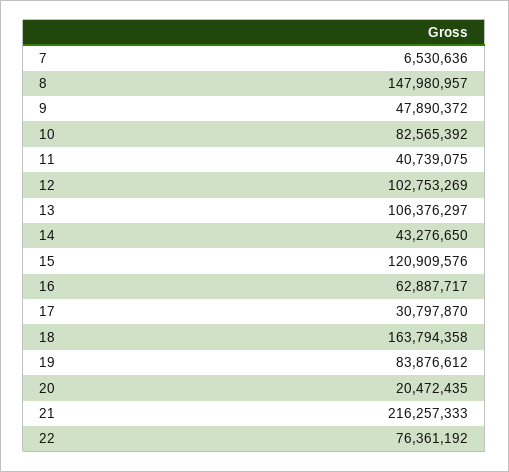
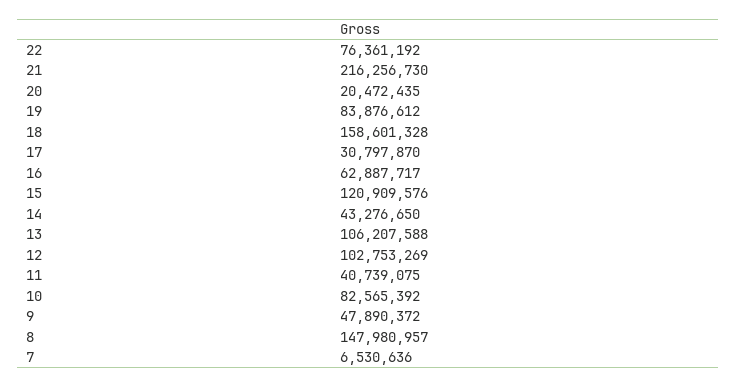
  {
    "7": 6530636,
    "8": 147980957,
    "9": 47890372,
    "10": 82565392,
    "11": 40739075,
    "12": 102753269,
-   "13": 106376297,
+   "13": 106207588,
    "14": 43276650,
    "15": 120909576,
    "16": 62887717,
    "17": 30797870,
-   "18": 163794358,
+   "18": 158601328,
    "19": 83876612,
    "20": 20472435,
-   "21": 216257333,
+   "21": 216256730,
    "22": 76361192
  }

